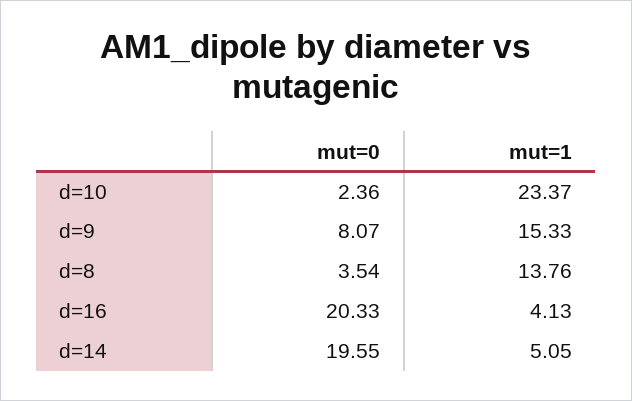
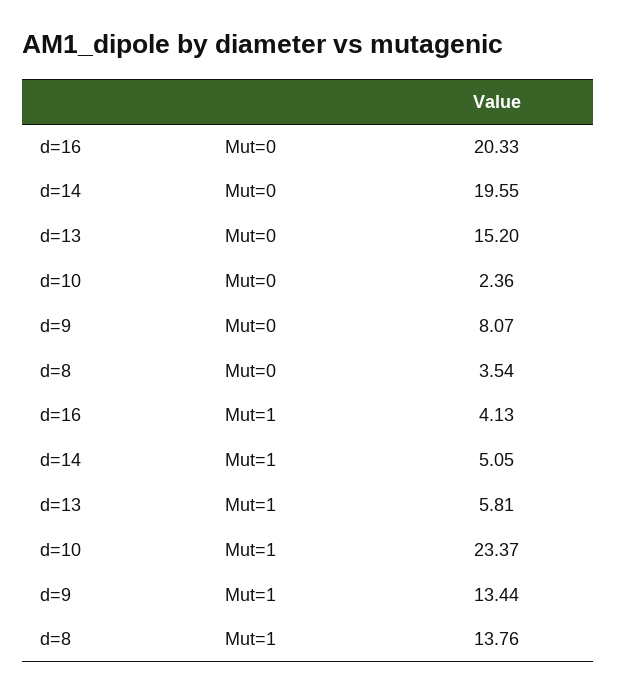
  {
    "mut=0": {
      "d=10": 2.36,
      "d=9": 8.07,
      "d=8": 3.54,
      "d=16": 20.33,
-     "d=14": 19.55
+     "d=14": 19.55,
+     "d=13": 15.2
    },
    "mut=1": {
      "d=10": 23.37,
-     "d=9": 15.33,
+     "d=9": 13.44,
      "d=8": 13.76,
      "d=16": 4.13,
-     "d=14": 5.05
+     "d=14": 5.05,
+     "d=13": 5.81
    }
  }

